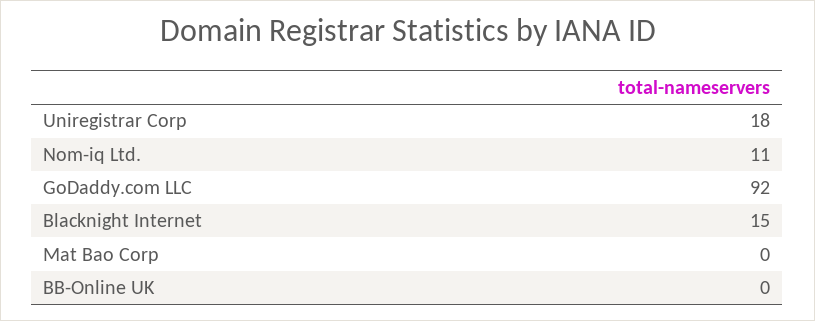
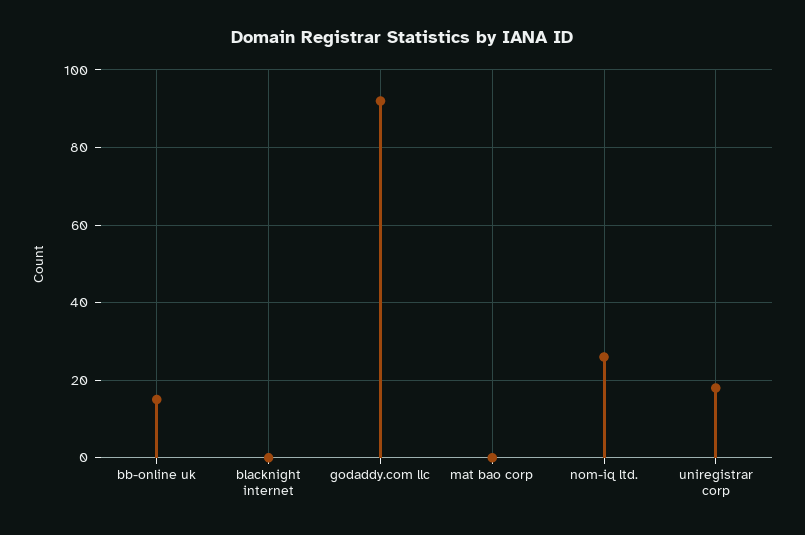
  {
    "Uniregistrar Corp": 18,
-   "Nom-iq Ltd.": 11,
+   "Nom-iq Ltd.": 25,
    "GoDaddy.com LLC": 92,
-   "Blacknight Internet": 15,
+   "Blacknight Internet": 0,
    "Mat Bao Corp": 0,
-   "BB-Online UK": 0
+   "BB-Online UK": 15
  }

